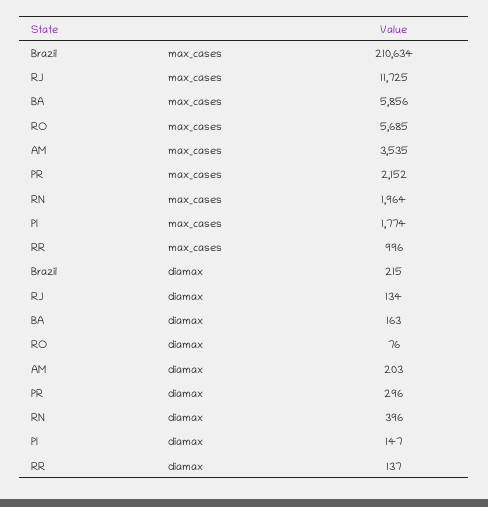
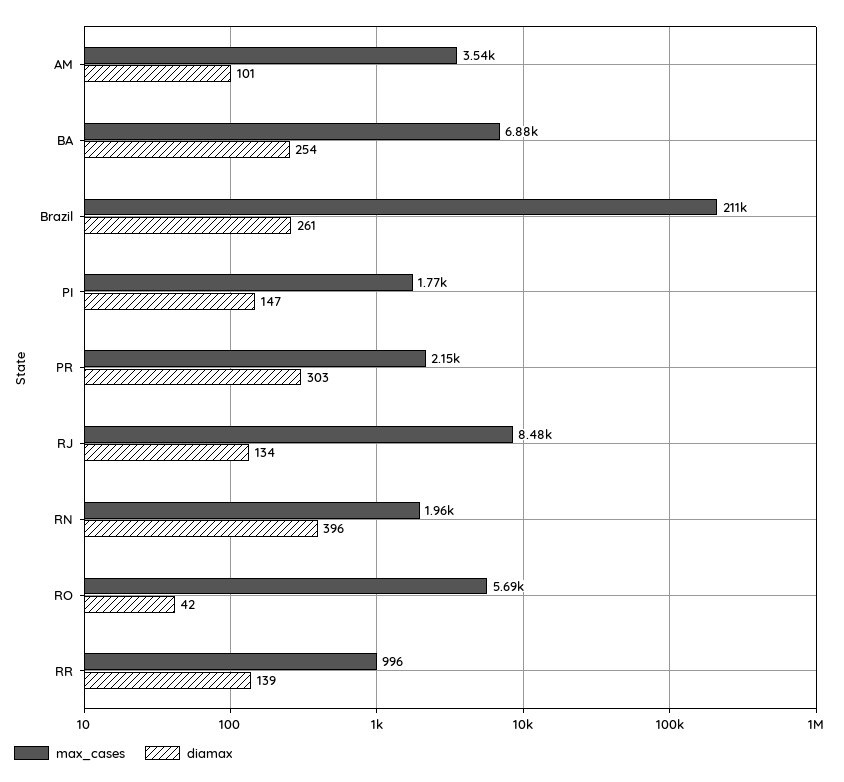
  {
    "max_cases": {
      "Brazil": 210634,
-     "RJ": 11725,
+     "RJ": 8480,
-     "BA": 5856,
+     "BA": 6880,
      "RO": 5685,
      "AM": 3535,
      "PR": 2152,
      "RN": 1964,
      "PI": 1774,
      "RR": 996
    },
    "diamax": {
-     "Brazil": 215,
+     "Brazil": 261,
      "RJ": 134,
-     "BA": 163,
+     "BA": 254,
-     "RO": 76,
+     "RO": 42,
-     "AM": 203,
+     "AM": 101,
-     "PR": 296,
+     "PR": 303,
      "RN": 396,
      "PI": 147,
-     "RR": 137
+     "RR": 139
    }
  }

